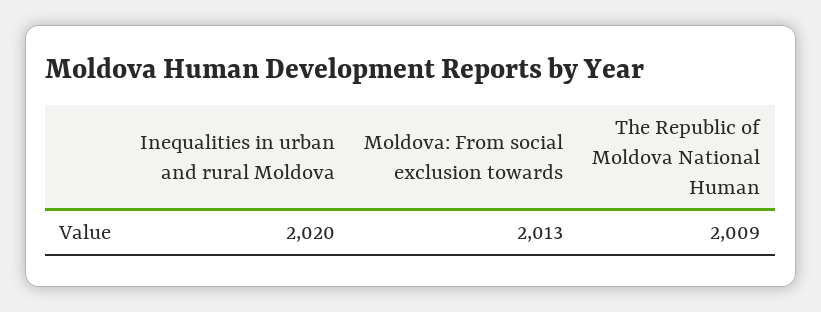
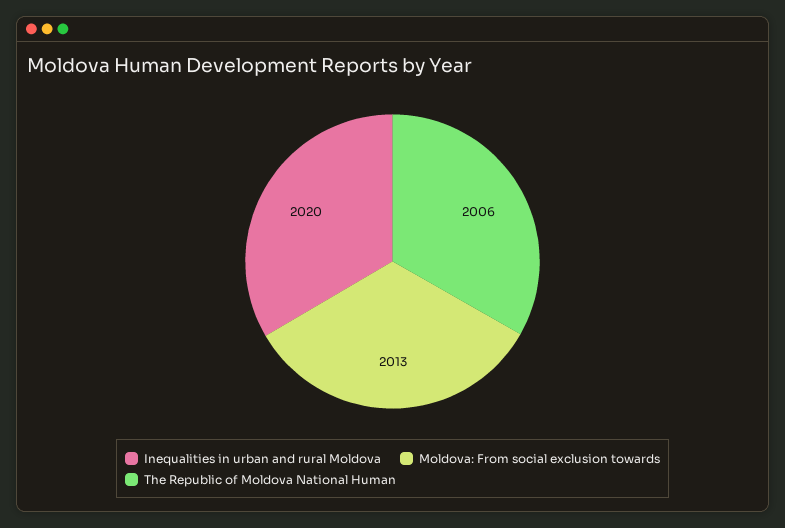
  {
    "Inequalities in urban and rural Moldova": 2020,
    "Moldova: From social exclusion towards": 2013,
-   "The Republic of Moldova National Human": 2009
+   "The Republic of Moldova National Human": 2006
  }

